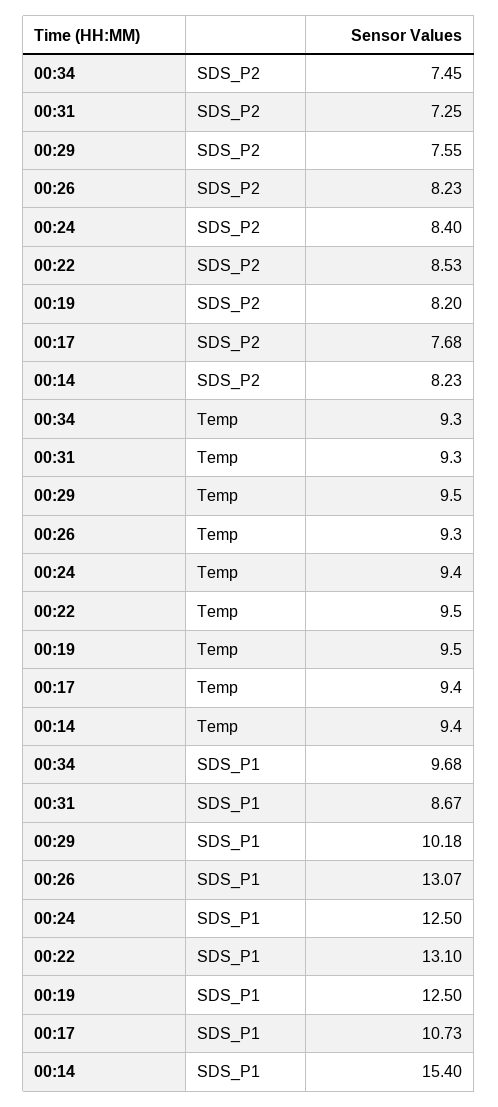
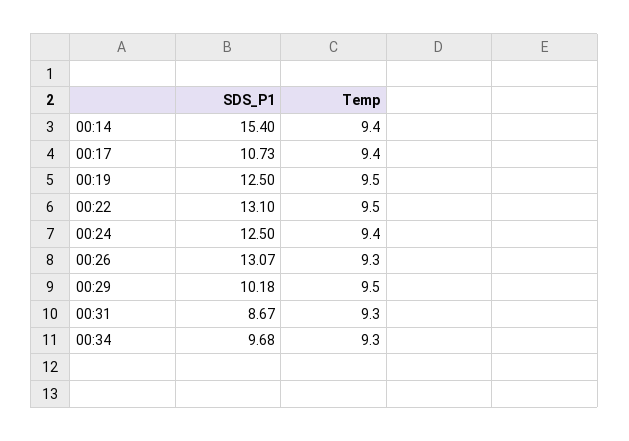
  {
    "00:34": {
-     "SDS_P2": 7.45,
      "Temp": 9.3,
      "SDS_P1": 9.68
    },
    "00:31": {
-     "SDS_P2": 7.25,
      "Temp": 9.3,
      "SDS_P1": 8.67
    },
    "00:29": {
-     "SDS_P2": 7.55,
      "Temp": 9.5,
      "SDS_P1": 10.18
    },
    "00:26": {
-     "SDS_P2": 8.23,
      "Temp": 9.3,
      "SDS_P1": 13.07
    },
    "00:24": {
-     "SDS_P2": 8.4,
      "Temp": 9.4,
      "SDS_P1": 12.5
    },
    "00:22": {
-     "SDS_P2": 8.53,
      "Temp": 9.5,
      "SDS_P1": 13.1
    },
    "00:19": {
-     "SDS_P2": 8.2,
      "Temp": 9.5,
      "SDS_P1": 12.5
    },
    "00:17": {
-     "SDS_P2": 7.68,
      "Temp": 9.4,
      "SDS_P1": 10.73
    },
    "00:14": {
-     "SDS_P2": 8.23,
      "Temp": 9.4,
      "SDS_P1": 15.4
    }
  }

